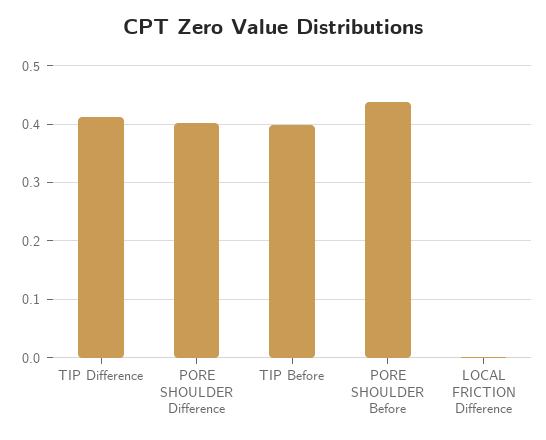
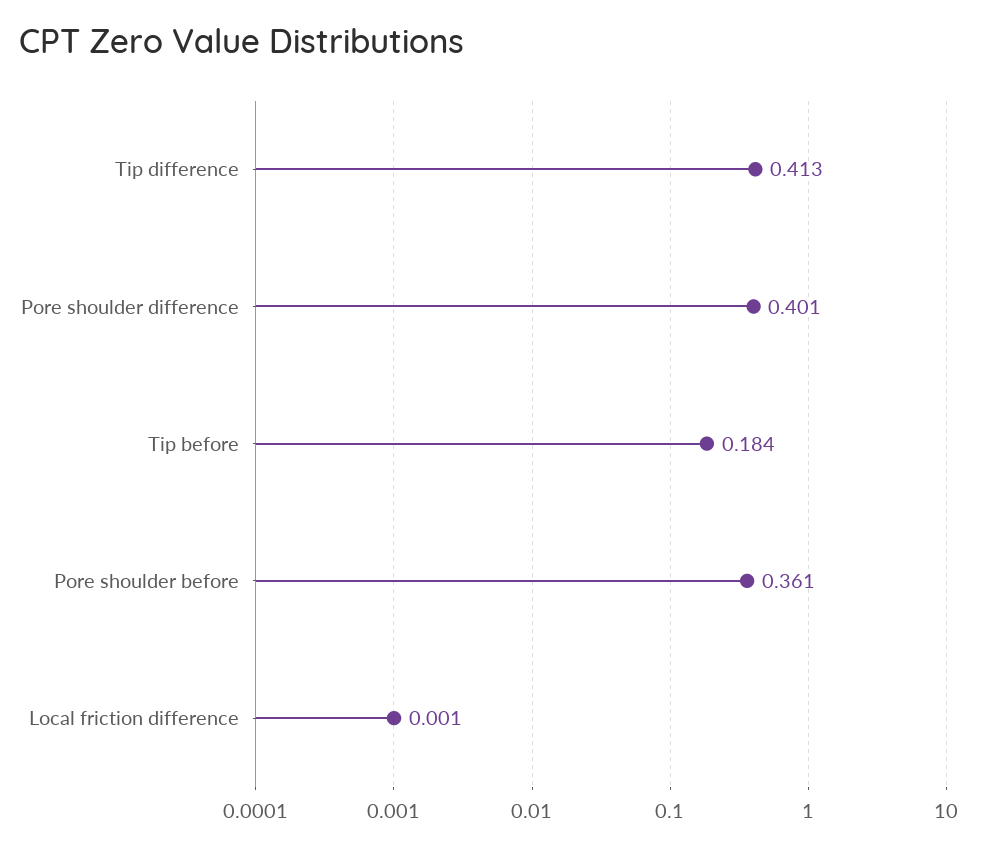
  {
    "TIP Difference": 0.413,
    "PORE SHOULDER Difference": 0.401,
-   "TIP Before": 0.4,
+   "TIP Before": 0.184,
-   "PORE SHOULDER Before": 0.44,
+   "PORE SHOULDER Before": 0.361,
    "LOCAL FRICTION Difference": 0.001
  }

